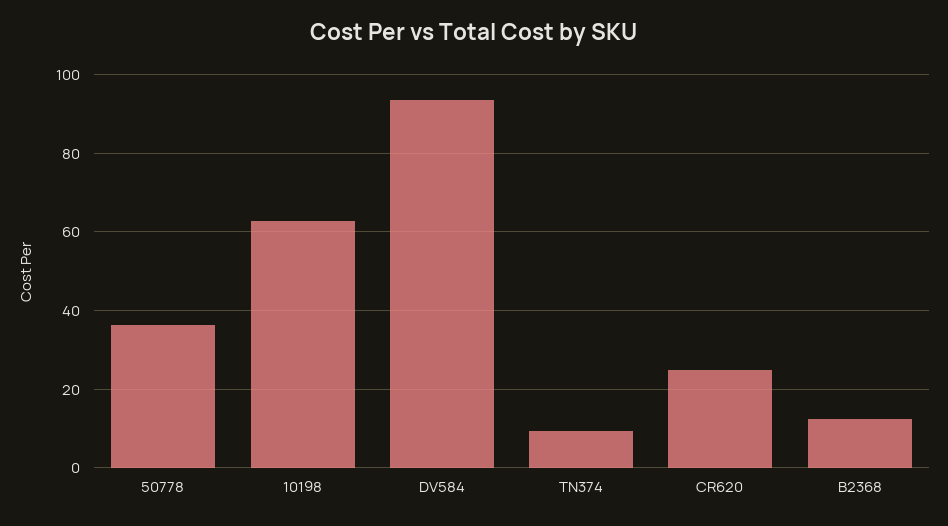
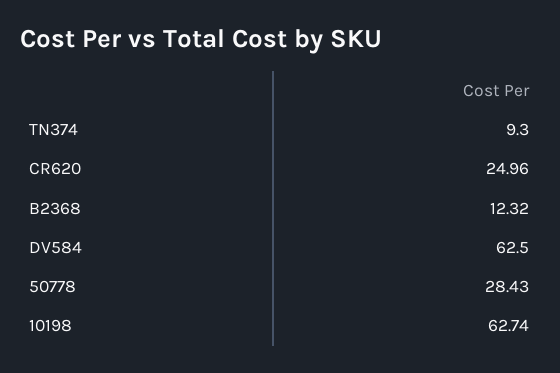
  {
-   "50778": 36,
+   "50778": 28.43,
    "10198": 62.74,
-   "DV584": 94,
+   "DV584": 62.5,
    "TN374": 9.3,
    "CR620": 24.96,
    "B2368": 12.32
  }

